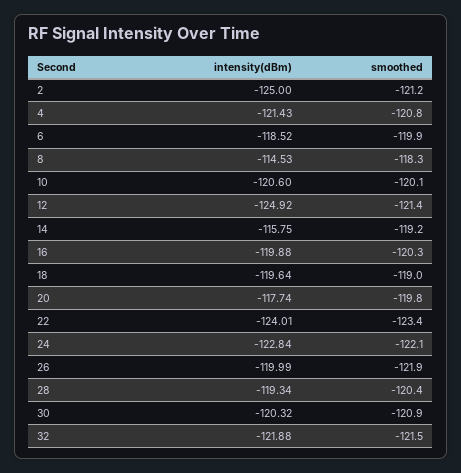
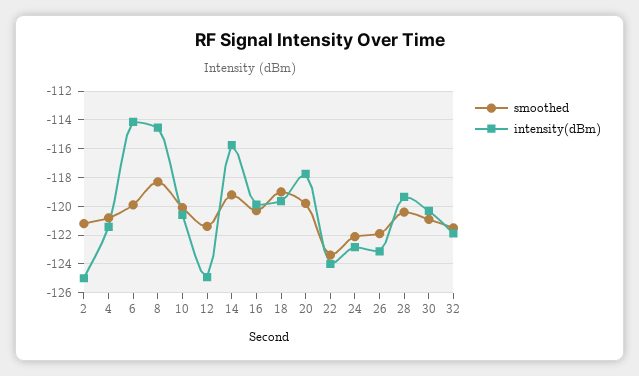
  {
    "intensity(dBm)": {
      "2": -125,
      "4": -121.43,
-     "6": -118.52,
+     "6": -114,
      "8": -114.53,
      "10": -120.6,
      "12": -124.92,
      "14": -115.75,
      "16": -119.88,
      "18": -119.64,
      "20": -117.74,
      "22": -124.01,
      "24": -122.84,
-     "26": -119.99,
+     "26": -123,
      "28": -119.34,
      "30": -120.32,
      "32": -121.88
    },
    "smoothed": {
      "2": -121.2,
      "4": -120.8,
      "6": -119.9,
      "8": -118.3,
      "10": -120.1,
      "12": -121.4,
      "14": -119.2,
      "16": -120.3,
      "18": -119,
      "20": -119.8,
      "22": -123.4,
      "24": -122.1,
      "26": -121.9,
      "28": -120.4,
      "30": -120.9,
      "32": -121.5
    }
  }

